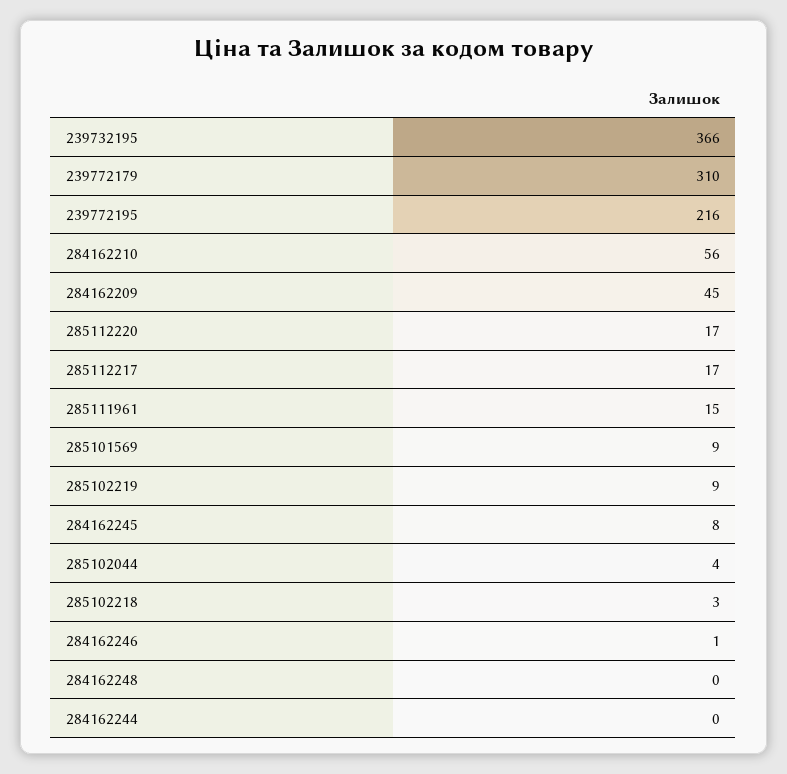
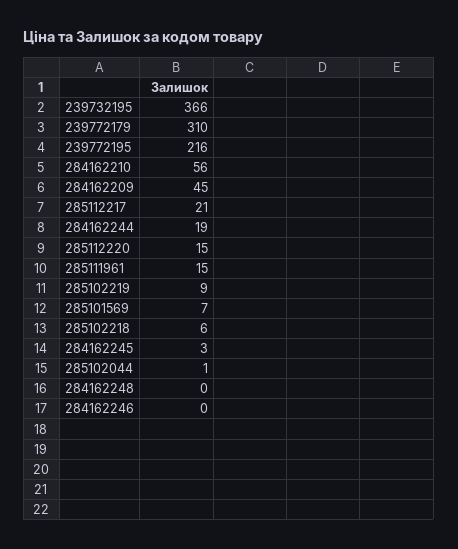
  {
    "239732195": 366,
    "239772179": 310,
    "239772195": 216,
    "284162210": 56,
    "284162209": 45,
-   "285112220": 17,
+   "285112220": 15,
-   "285112217": 17,
+   "285112217": 21,
    "285111961": 15,
-   "285101569": 9,
+   "285101569": 7,
    "285102219": 9,
-   "284162245": 8,
+   "284162245": 3,
-   "285102044": 4,
+   "285102044": 1,
-   "285102218": 3,
+   "285102218": 6,
-   "284162246": 1,
+   "284162246": 0,
    "284162248": 0,
-   "284162244": 0
+   "284162244": 19
  }

